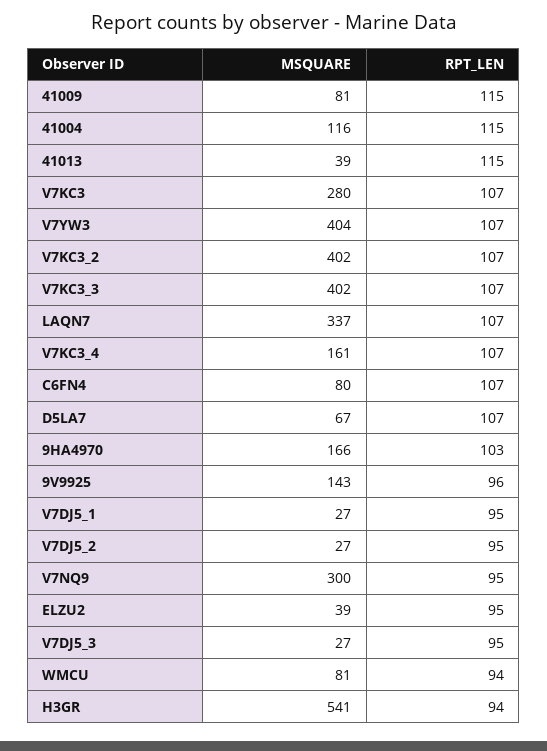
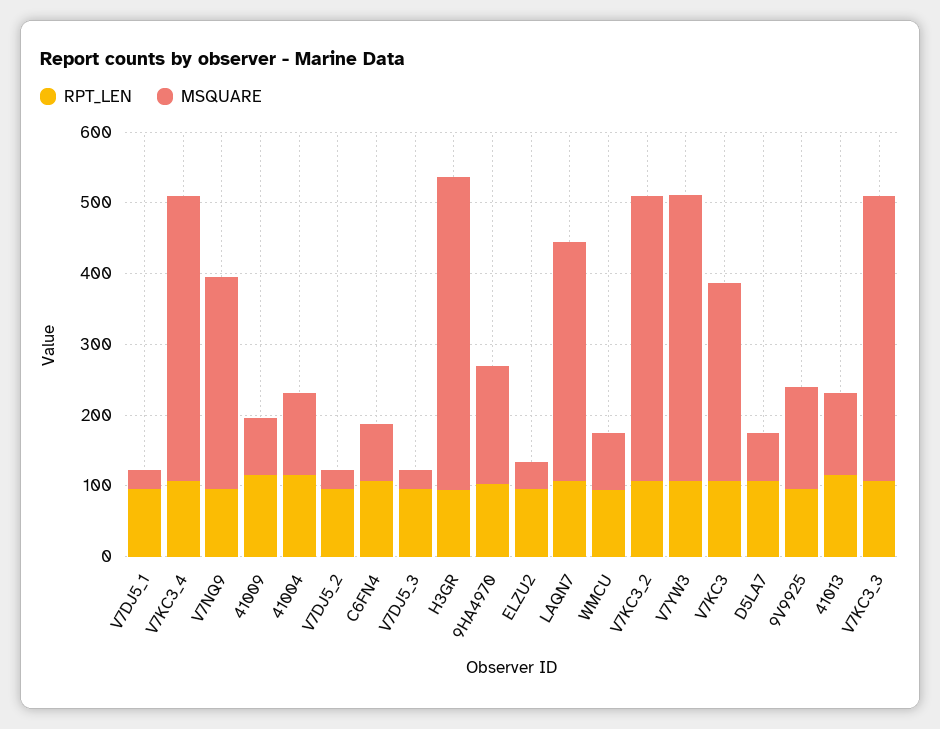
  {
    "MSQUARE": {
      "41009": 81,
      "41004": 116,
-     "41013": 39,
+     "41013": 120,
      "V7KC3": 280,
      "V7YW3": 404,
      "V7KC3_2": 402,
      "V7KC3_3": 402,
      "LAQN7": 337,
-     "V7KC3_4": 161,
+     "V7KC3_4": 400,
      "C6FN4": 80,
      "D5LA7": 67,
      "9HA4970": 166,
      "9V9925": 143,
      "V7DJ5_1": 27,
      "V7DJ5_2": 27,
      "V7NQ9": 300,
      "ELZU2": 39,
      "V7DJ5_3": 27,
      "WMCU": 81,
-     "H3GR": 541
+     "H3GR": 440
    },
    "RPT_LEN": {
      "41009": 115,
      "41004": 115,
      "41013": 115,
      "V7KC3": 107,
      "V7YW3": 107,
      "V7KC3_2": 107,
      "V7KC3_3": 107,
      "LAQN7": 107,
      "V7KC3_4": 107,
      "C6FN4": 107,
      "D5LA7": 107,
      "9HA4970": 103,
      "9V9925": 96,
      "V7DJ5_1": 95,
      "V7DJ5_2": 95,
      "V7NQ9": 95,
      "ELZU2": 95,
      "V7DJ5_3": 95,
      "WMCU": 94,
      "H3GR": 94
    }
  }

